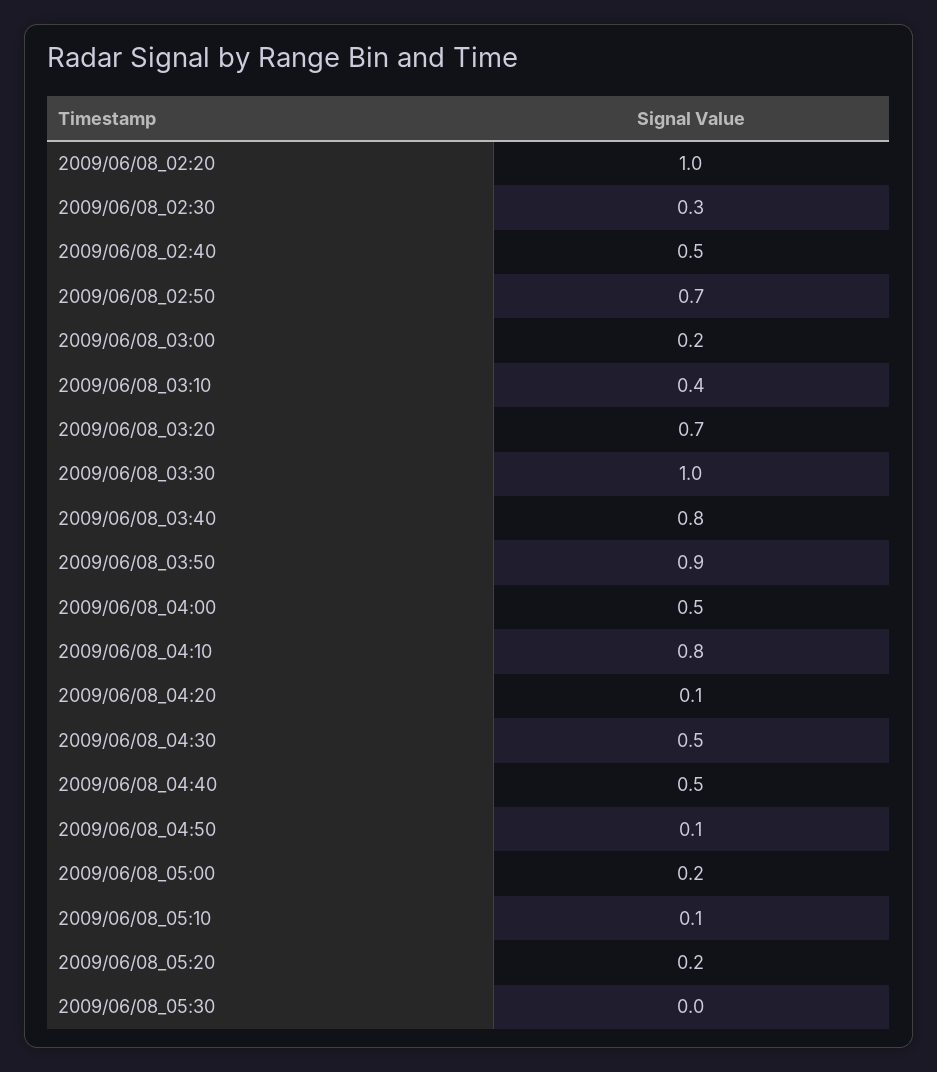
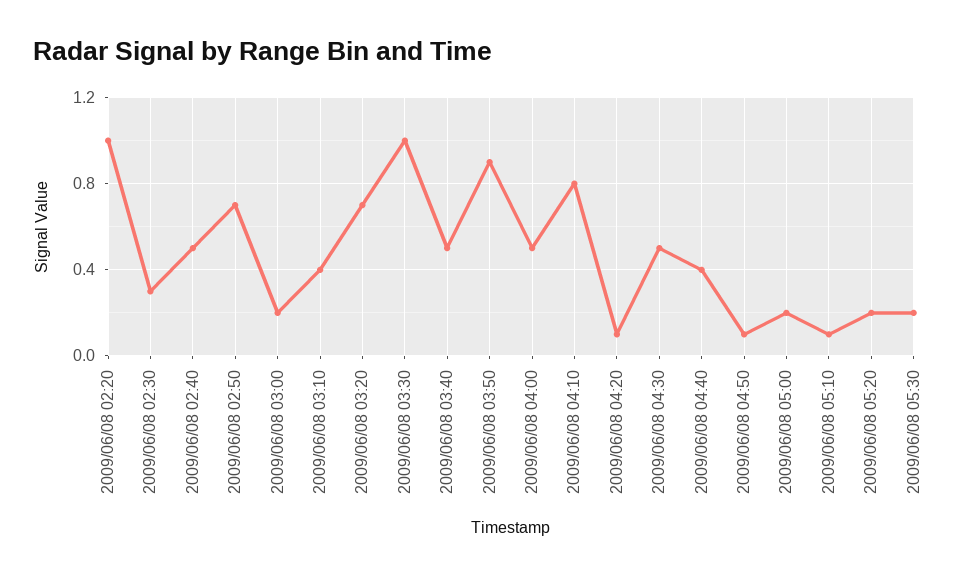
  {
    "2009/06/08_02:20": 1,
    "2009/06/08_02:30": 0.3,
    "2009/06/08_02:40": 0.5,
    "2009/06/08_02:50": 0.7,
    "2009/06/08_03:00": 0.2,
    "2009/06/08_03:10": 0.4,
    "2009/06/08_03:20": 0.7,
    "2009/06/08_03:30": 1,
-   "2009/06/08_03:40": 0.8,
+   "2009/06/08_03:40": 0.5,
    "2009/06/08_03:50": 0.9,
    "2009/06/08_04:00": 0.5,
    "2009/06/08_04:10": 0.8,
    "2009/06/08_04:20": 0.1,
    "2009/06/08_04:30": 0.5,
-   "2009/06/08_04:40": 0.5,
+   "2009/06/08_04:40": 0.4,
    "2009/06/08_04:50": 0.1,
    "2009/06/08_05:00": 0.2,
    "2009/06/08_05:10": 0.1,
    "2009/06/08_05:20": 0.2,
-   "2009/06/08_05:30": 0
+   "2009/06/08_05:30": 0.2
  }

